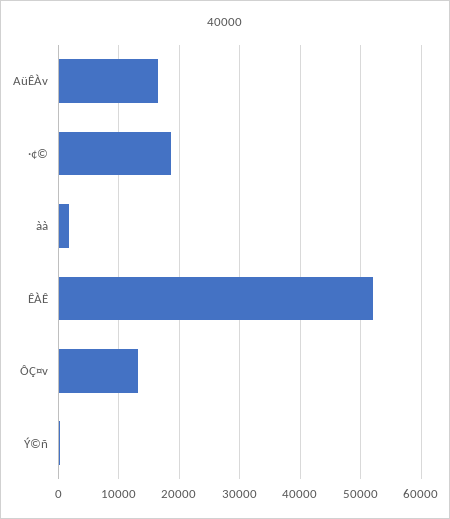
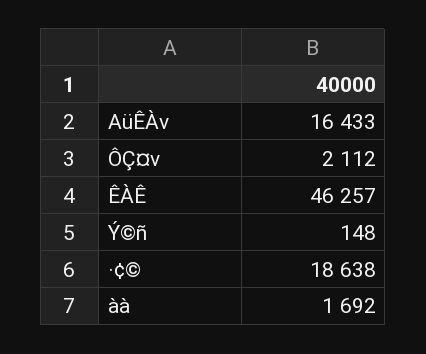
  {
    "AüÊÀv": 16433,
    "·¢©": 18638,
    "àà": 1692,
-   "ÊÀÊ": 52000,
+   "ÊÀÊ": 46257,
-   "ÔÇ¤v": 13000,
+   "ÔÇ¤v": 2112,
    "Ý©ñ": 148
  }

